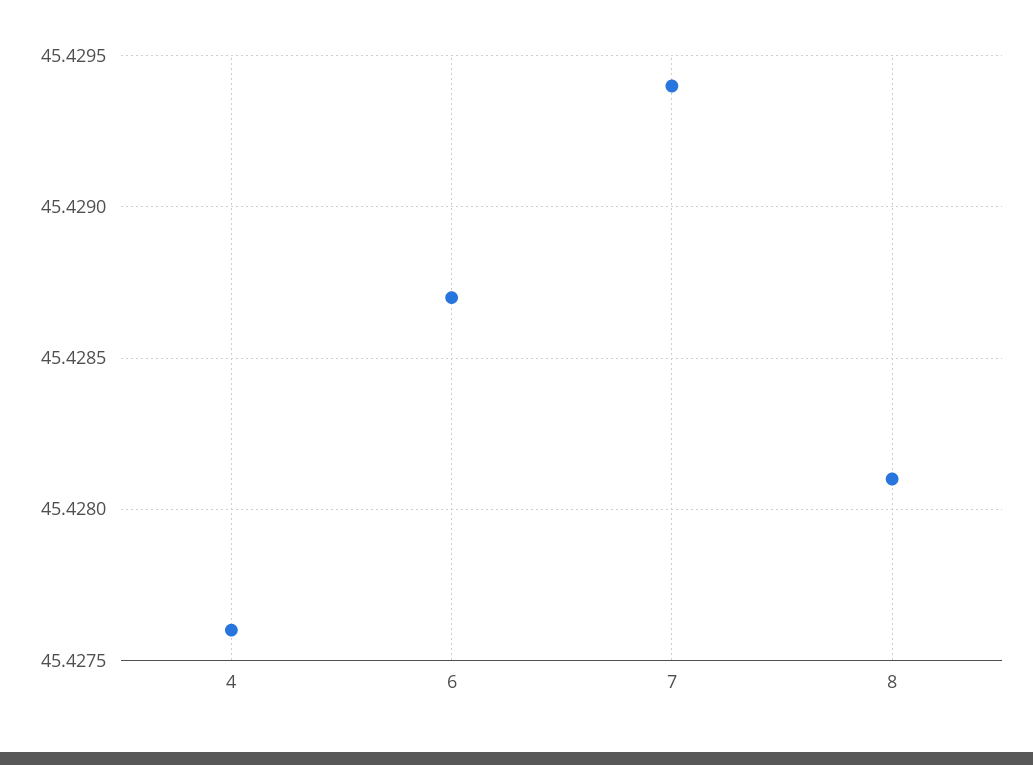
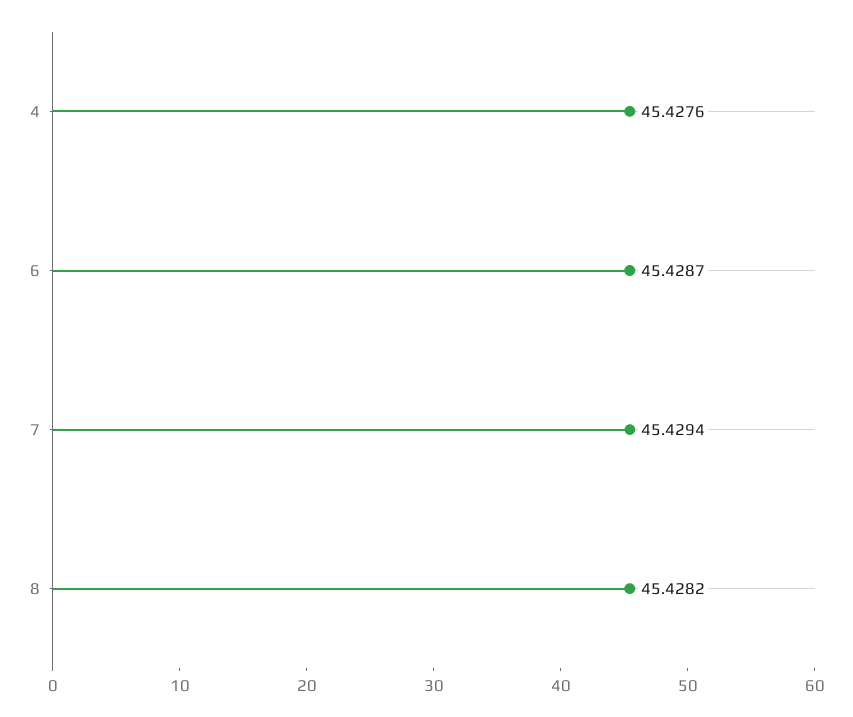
  {
    "4": 45.4276,
    "6": 45.4287,
    "7": 45.4294,
-   "8": 45.4281
+   "8": 45.4282
  }

